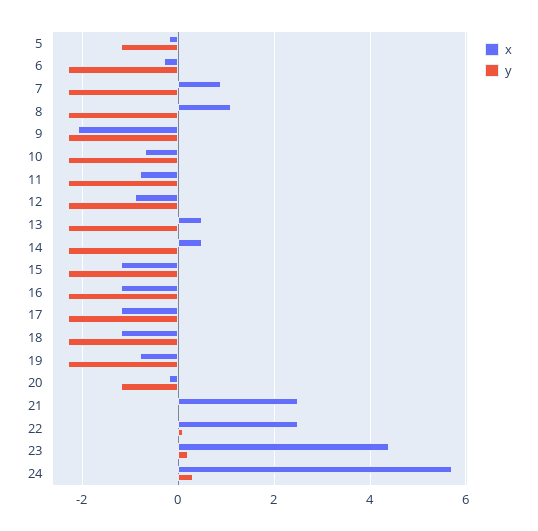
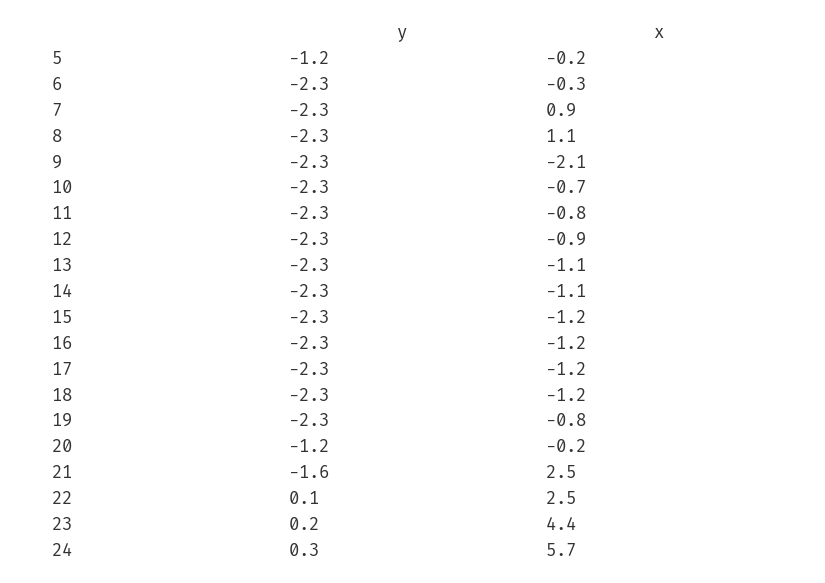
  {
    "x": {
      "5": -0.2,
      "6": -0.3,
      "7": 0.9,
      "8": 1.1,
      "9": -2.1,
      "10": -0.7,
      "11": -0.8,
      "12": -0.9,
-     "13": 0.5,
+     "13": -1.1,
-     "14": 0.5,
+     "14": -1.1,
      "15": -1.2,
      "16": -1.2,
      "17": -1.2,
      "18": -1.2,
      "19": -0.8,
      "20": -0.2,
      "21": 2.5,
      "22": 2.5,
      "23": 4.4,
      "24": 5.7
    },
    "y": {
      "5": -1.2,
      "6": -2.3,
      "7": -2.3,
      "8": -2.3,
      "9": -2.3,
      "10": -2.3,
      "11": -2.3,
      "12": -2.3,
      "13": -2.3,
      "14": -2.3,
      "15": -2.3,
      "16": -2.3,
      "17": -2.3,
      "18": -2.3,
      "19": -2.3,
      "20": -1.2,
-     "21": 0,
+     "21": -1.6,
      "22": 0.1,
      "23": 0.2,
      "24": 0.3
    }
  }

